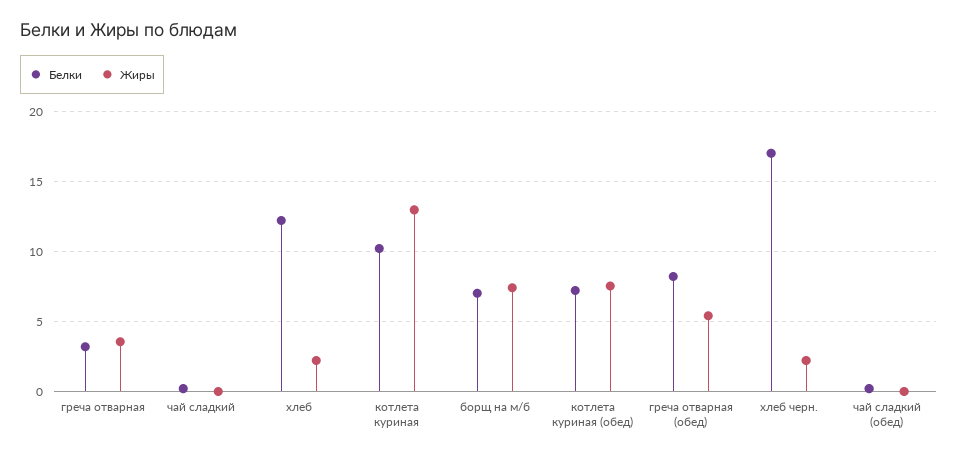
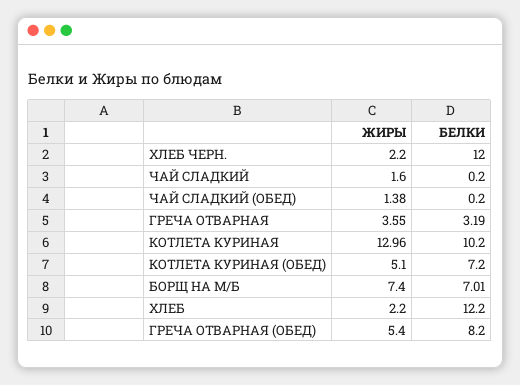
  {
    "Белки": {
      "греча отварная": 3.19,
      "чай сладкий": 0.2,
      "хлеб": 12.2,
      "котлета куриная": 10.2,
      "борщ на м/б": 7.01,
      "котлета куриная (обед)": 7.2,
      "греча отварная (обед)": 8.2,
-     "хлеб черн.": 17,
+     "хлеб черн.": 12,
      "чай сладкий (обед)": 0.2
    },
    "Жиры": {
      "греча отварная": 3.55,
-     "чай сладкий": 0,
+     "чай сладкий": 1.6,
      "хлеб": 2.2,
      "котлета куриная": 12.96,
      "борщ на м/б": 7.4,
-     "котлета куриная (обед)": 7.5,
+     "котлета куриная (обед)": 5.1,
      "греча отварная (обед)": 5.4,
      "хлеб черн.": 2.2,
-     "чай сладкий (обед)": 0
+     "чай сладкий (обед)": 1.38
    }
  }

